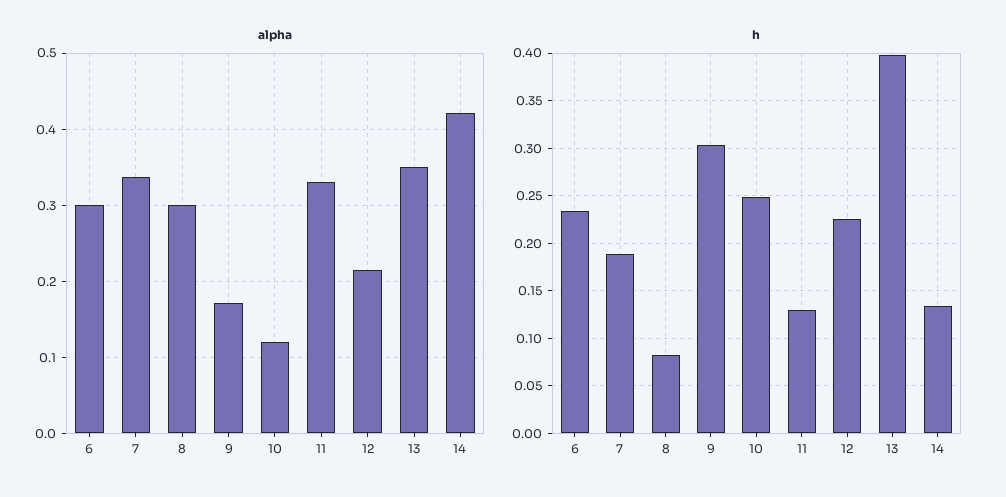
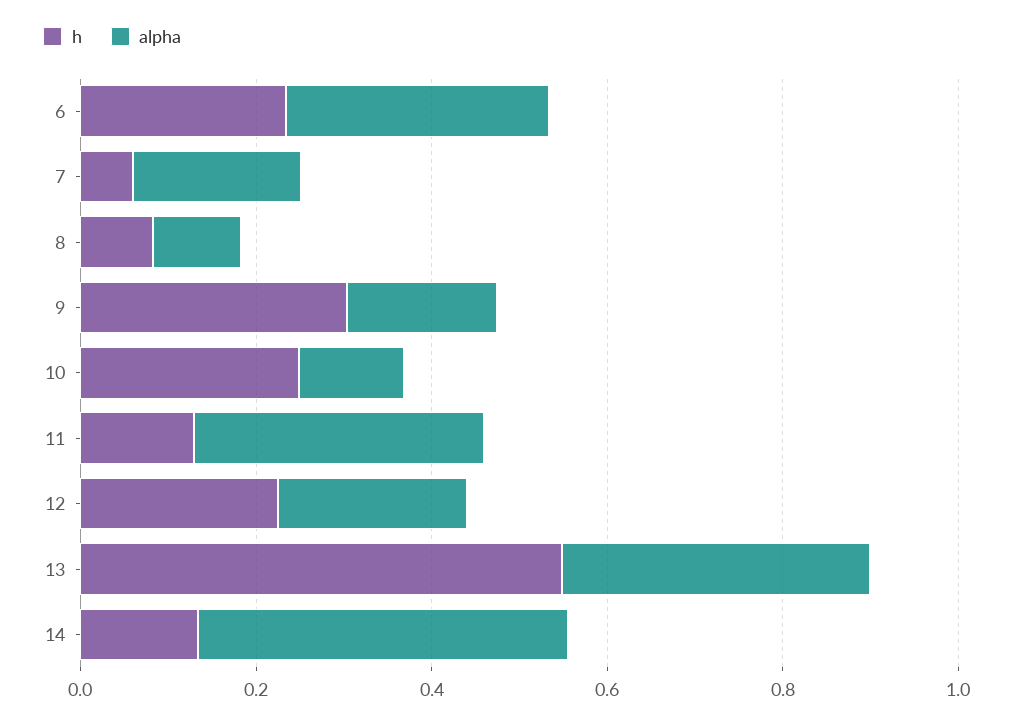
  {
    "alpha": {
      "6": 0.3,
-     "7": 0.34,
+     "7": 0.2,
-     "8": 0.3,
+     "8": 0.1,
      "9": 0.17,
      "10": 0.12,
      "11": 0.33,
      "12": 0.21,
      "13": 0.35,
      "14": 0.42
    },
    "h": {
      "6": 0.23,
-     "7": 0.19,
+     "7": 0.05,
      "8": 0.08,
      "9": 0.3,
      "10": 0.25,
      "11": 0.13,
      "12": 0.23,
-     "13": 0.4,
+     "13": 0.55,
      "14": 0.13
    }
  }

